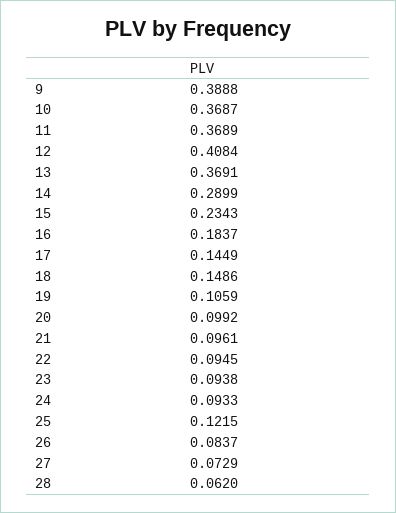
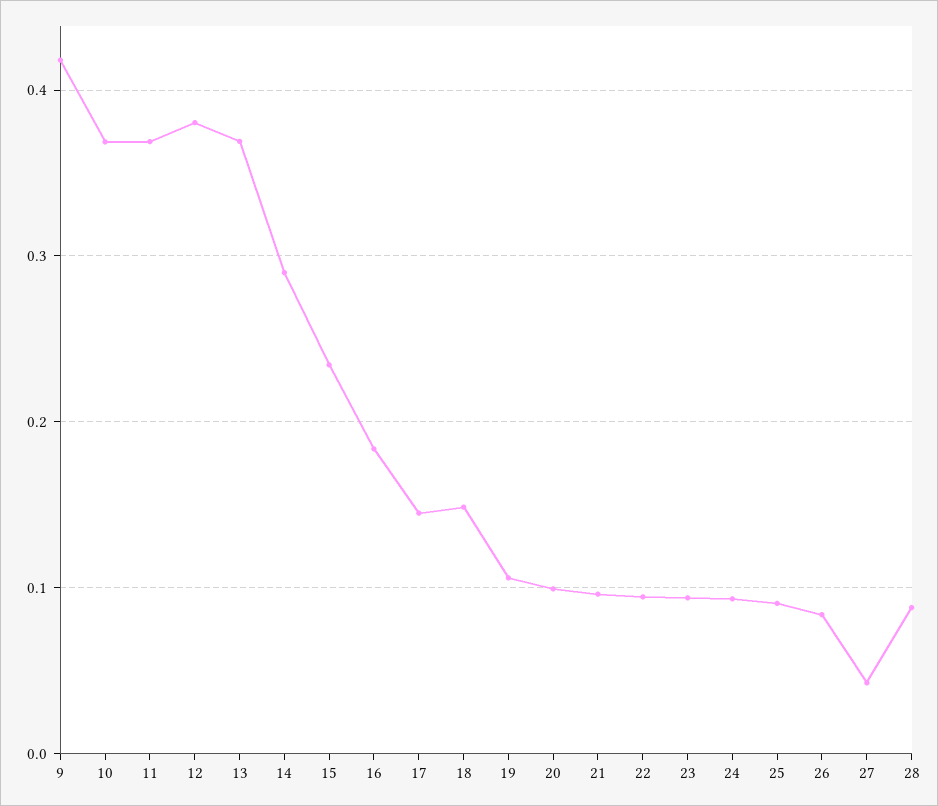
  {
-   "9": 0.3888,
+   "9": 0.42,
    "10": 0.3687,
    "11": 0.3689,
-   "12": 0.4084,
+   "12": 0.38,
    "13": 0.3691,
    "14": 0.2899,
    "15": 0.2343,
    "16": 0.1837,
    "17": 0.1449,
    "18": 0.1486,
    "19": 0.1059,
    "20": 0.0992,
    "21": 0.0961,
    "22": 0.0945,
    "23": 0.0938,
    "24": 0.0933,
-   "25": 0.1215,
+   "25": 0.09,
    "26": 0.0837,
-   "27": 0.0729,
+   "27": 0.04,
-   "28": 0.062
+   "28": 0.09
  }

